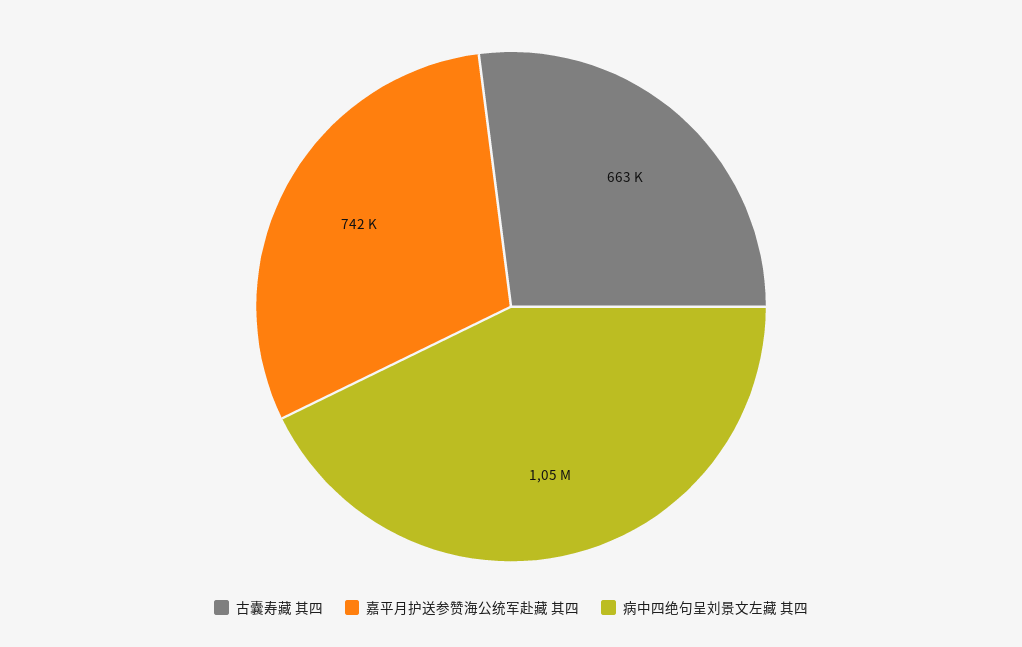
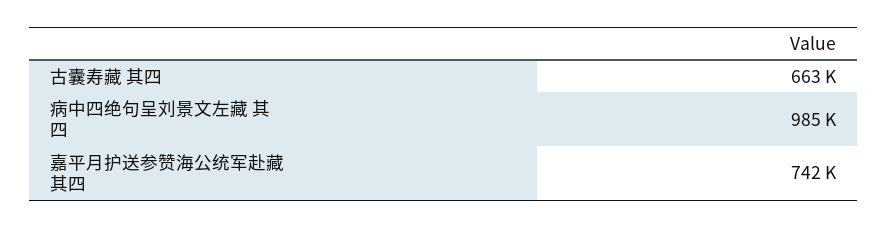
  {
    "古囊寿藏 其四": 663000,
    "嘉平月护送参赞海公统军赴藏 其四": 742000,
-   "病中四绝句呈刘景文左藏 其四": 1050000
+   "病中四绝句呈刘景文左藏 其四": 985000
  }

